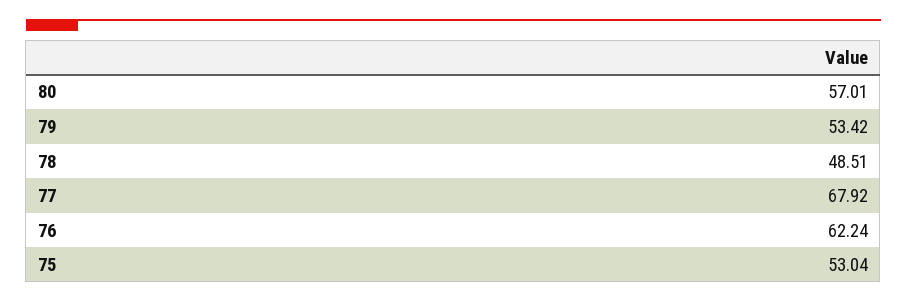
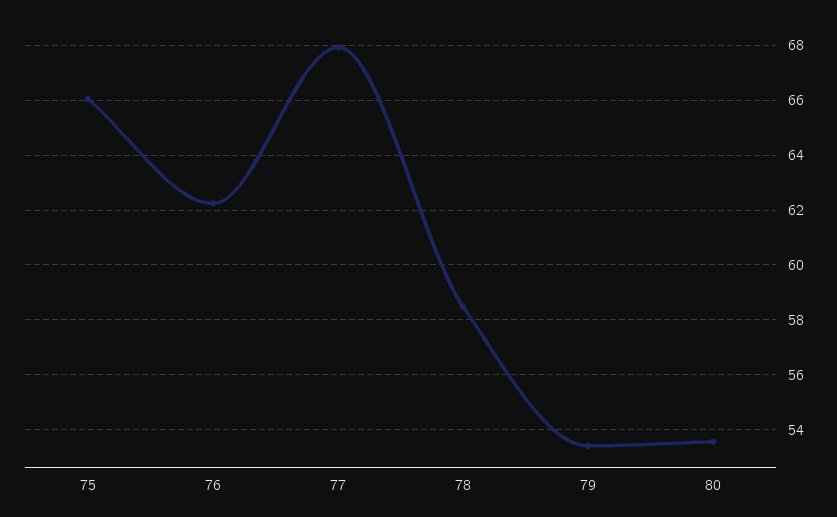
  {
-   "80": 57.01,
+   "80": 53.5,
    "79": 53.42,
-   "78": 48.51,
+   "78": 58.5,
    "77": 67.92,
    "76": 62.24,
-   "75": 53.04
+   "75": 66
  }

